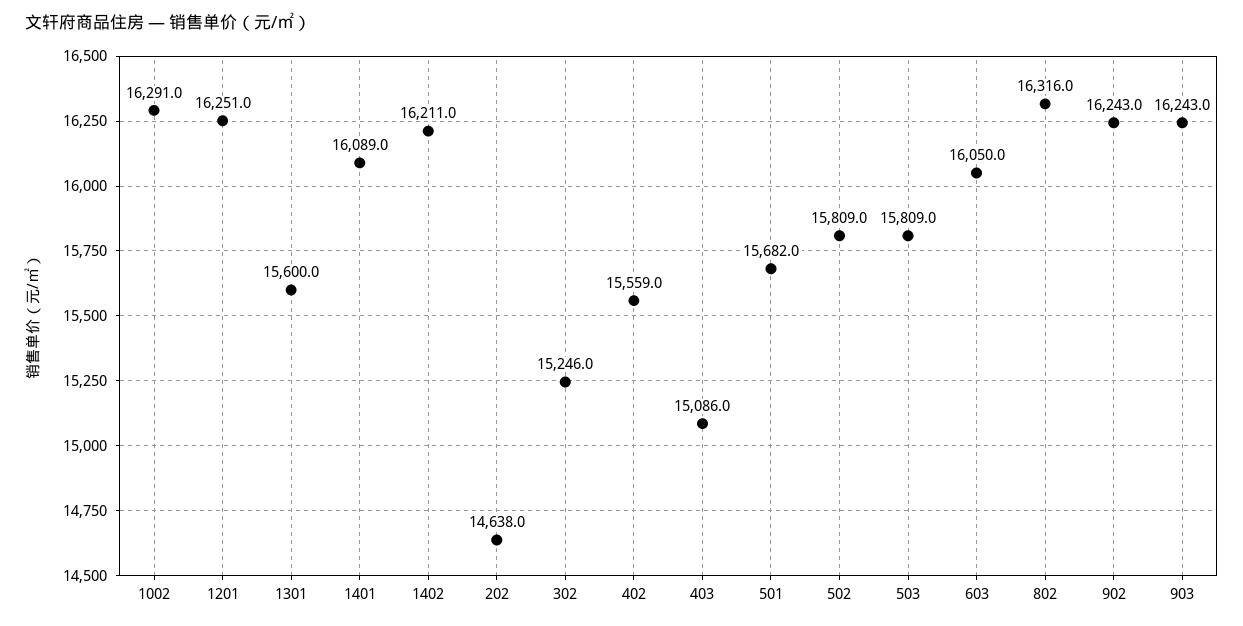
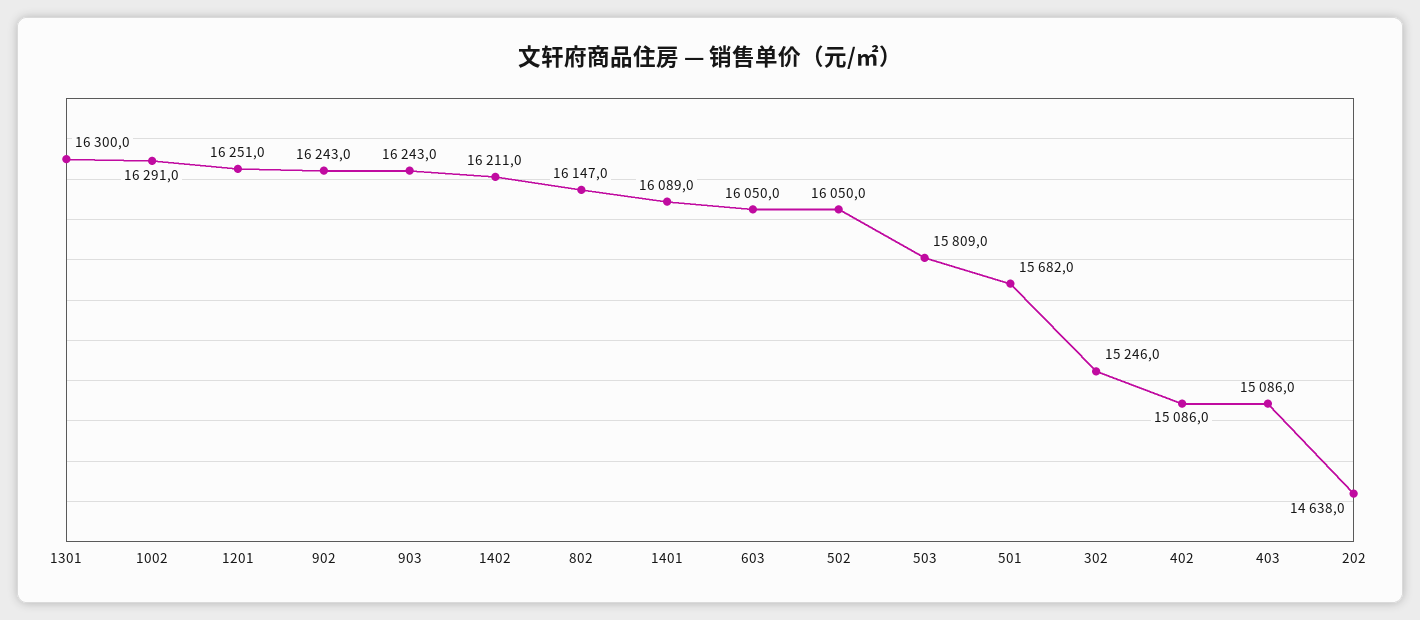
  {
    "1002": 16291,
    "1201": 16251,
-   "1301": 15600,
+   "1301": 16300,
    "1401": 16089,
    "1402": 16211,
    "202": 14638,
    "302": 15246,
-   "402": 15559,
+   "402": 15086,
    "403": 15086,
    "501": 15682,
-   "502": 15809,
+   "502": 16050,
    "503": 15809,
    "603": 16050,
-   "802": 16316,
+   "802": 16147,
    "902": 16243,
    "903": 16243
  }

